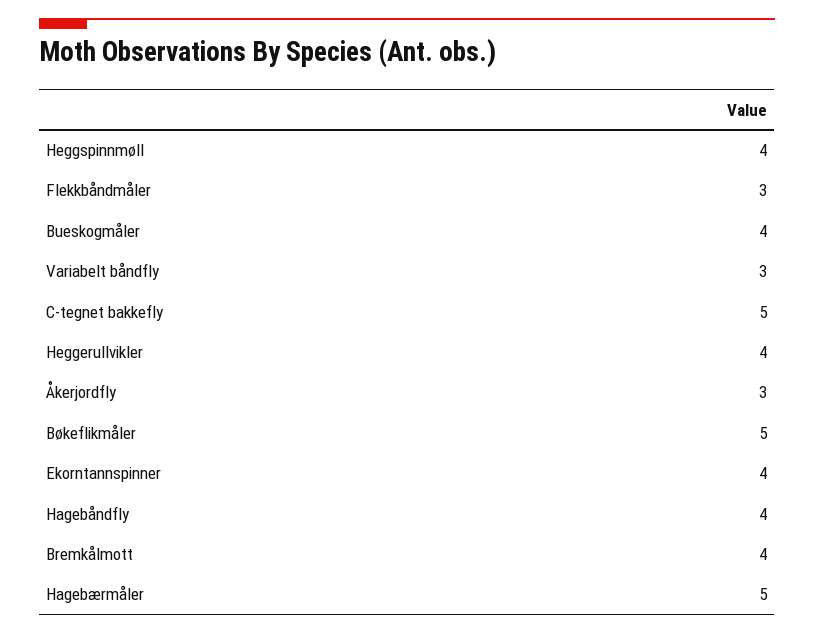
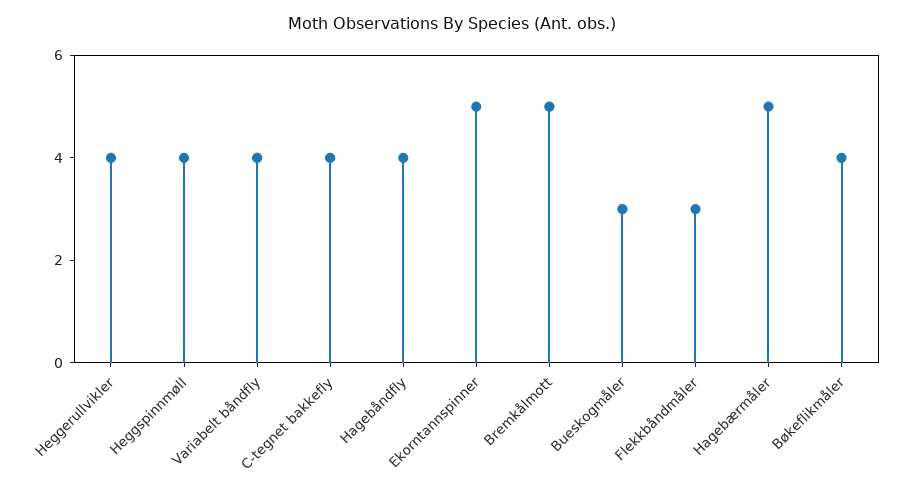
  {
    "Heggspinnmøll": 4,
    "Flekkbåndmåler": 3,
-   "Bueskogmåler": 4,
+   "Bueskogmåler": 3,
-   "Variabelt båndfly": 3,
+   "Variabelt båndfly": 4,
-   "C-tegnet bakkefly": 5,
+   "C-tegnet bakkefly": 4,
    "Heggerullvikler": 4,
-   "Åkerjordfly": 3,
-   "Bøkeflikmåler": 5,
+   "Bøkeflikmåler": 4,
-   "Ekorntannspinner": 4,
+   "Ekorntannspinner": 5,
    "Hagebåndfly": 4,
-   "Bremkålmott": 4,
+   "Bremkålmott": 5,
    "Hagebærmåler": 5
  }

